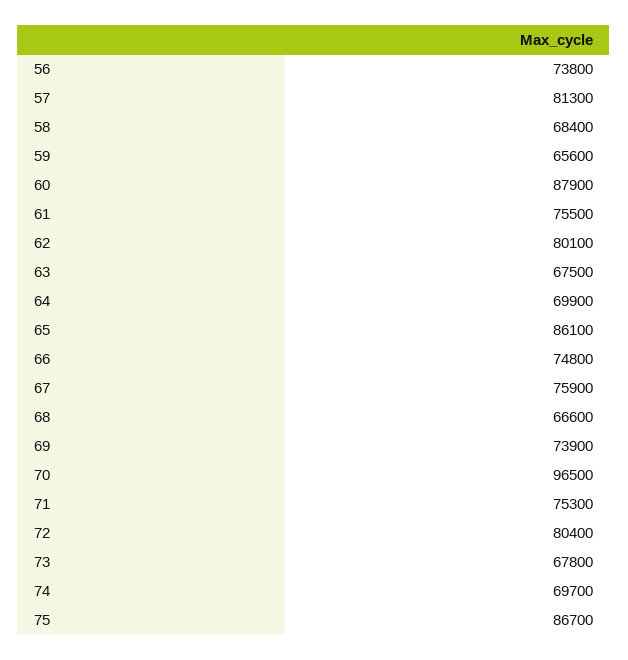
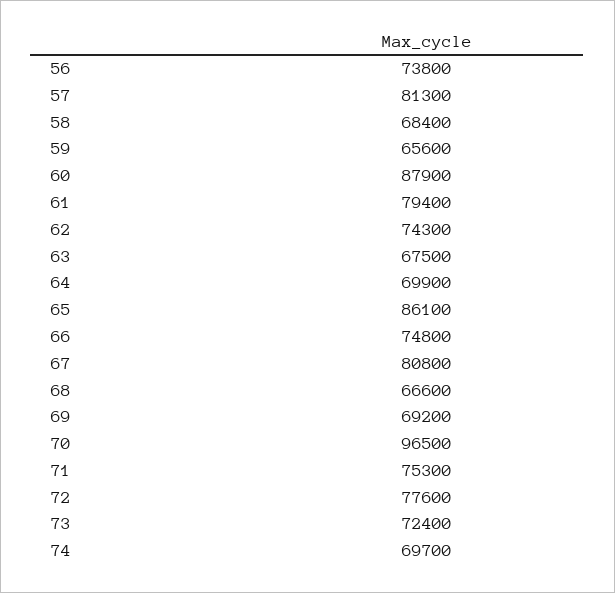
  {
    "56": 73800,
    "57": 81300,
    "58": 68400,
    "59": 65600,
    "60": 87900,
-   "61": 75500,
+   "61": 79400,
-   "62": 80100,
+   "62": 74300,
    "63": 67500,
    "64": 69900,
    "65": 86100,
    "66": 74800,
-   "67": 75900,
+   "67": 80800,
    "68": 66600,
-   "69": 73900,
+   "69": 69200,
    "70": 96500,
    "71": 75300,
-   "72": 80400,
+   "72": 77600,
-   "73": 67800,
+   "73": 72400,
-   "74": 69700,
+   "74": 69700
-   "75": 86700
  }

